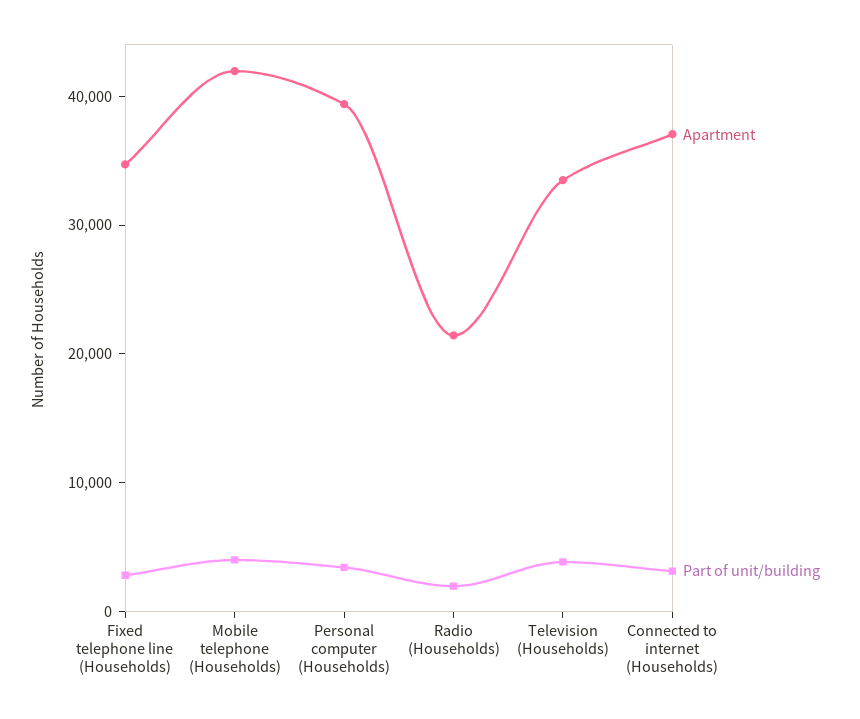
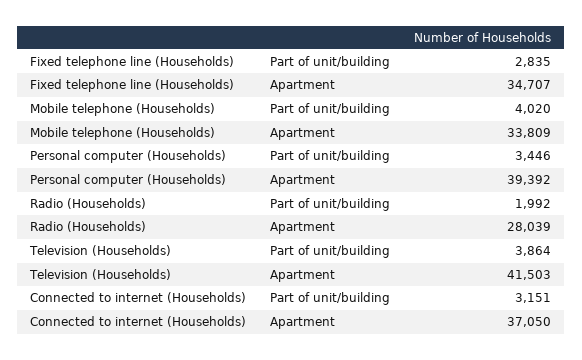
  {
    "Apartment": {
      "Fixed telephone line (Households)": 34707,
-     "Mobile telephone (Households)": 42000,
+     "Mobile telephone (Households)": 33809,
      "Personal computer (Households)": 39392,
-     "Radio (Households)": 22000,
+     "Radio (Households)": 28039,
-     "Television (Households)": 34000,
+     "Television (Households)": 41503,
      "Connected to internet (Households)": 37050
    },
    "Part of unit/building": {
      "Fixed telephone line (Households)": 2835,
      "Mobile telephone (Households)": 4020,
      "Personal computer (Households)": 3446,
      "Radio (Households)": 1992,
      "Television (Households)": 3864,
      "Connected to internet (Households)": 3151
    }
  }

